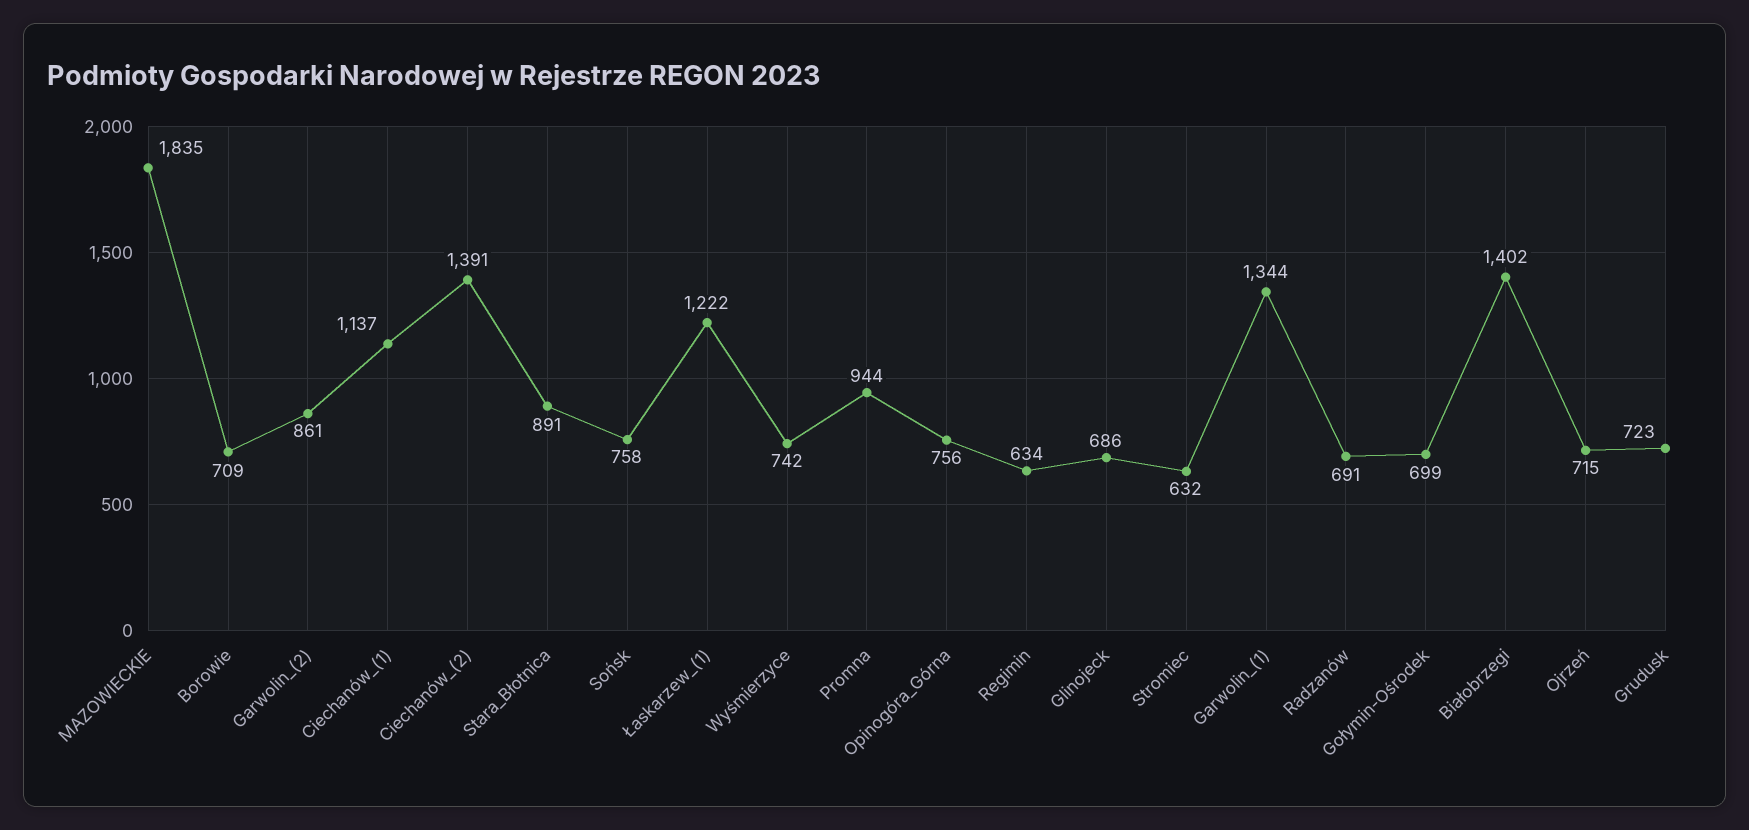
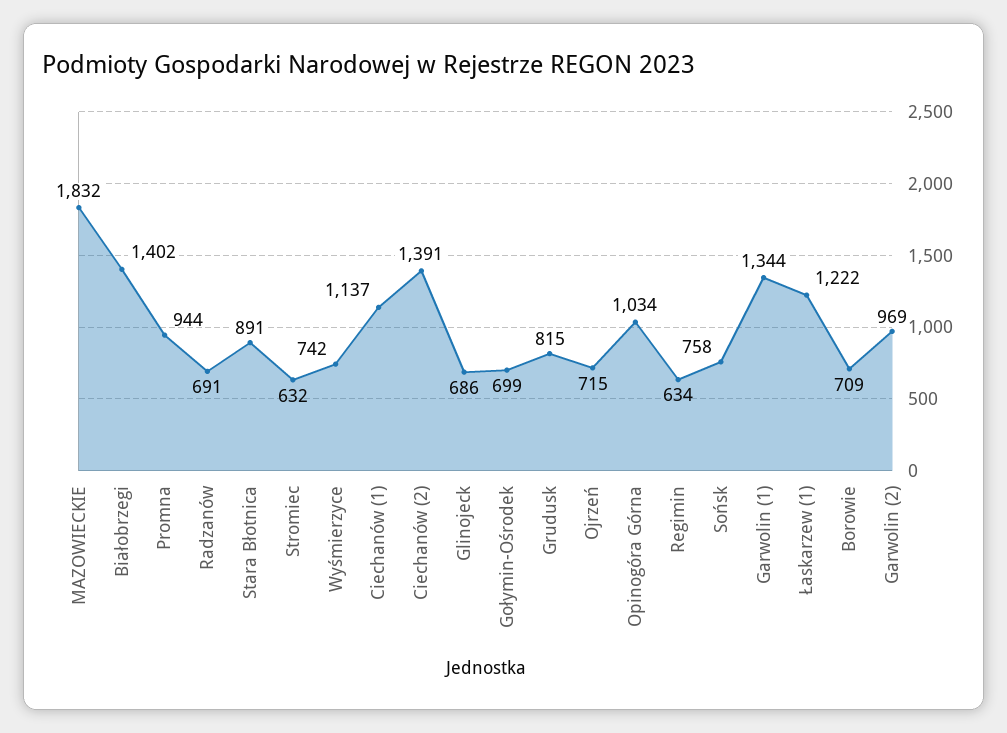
  {
-   "MAZOWIECKIE": 1835,
+   "MAZOWIECKIE": 1832,
    "Borowie": 709,
-   "Garwolin_(2)": 861,
+   "Garwolin_(2)": 969,
    "Ciechanów_(1)": 1137,
    "Ciechanów_(2)": 1391,
    "Stara_Błotnica": 891,
    "Sońsk": 758,
    "Łaskarzew_(1)": 1222,
    "Wyśmierzyce": 742,
    "Promna": 944,
-   "Opinogóra_Górna": 756,
+   "Opinogóra_Górna": 1034,
    "Regimin": 634,
    "Glinojeck": 686,
    "Stromiec": 632,
    "Garwolin_(1)": 1344,
    "Radzanów": 691,
    "Gołymin-Ośrodek": 699,
    "Białobrzegi": 1402,
    "Ojrzeń": 715,
-   "Grudusk": 723
+   "Grudusk": 815
  }

